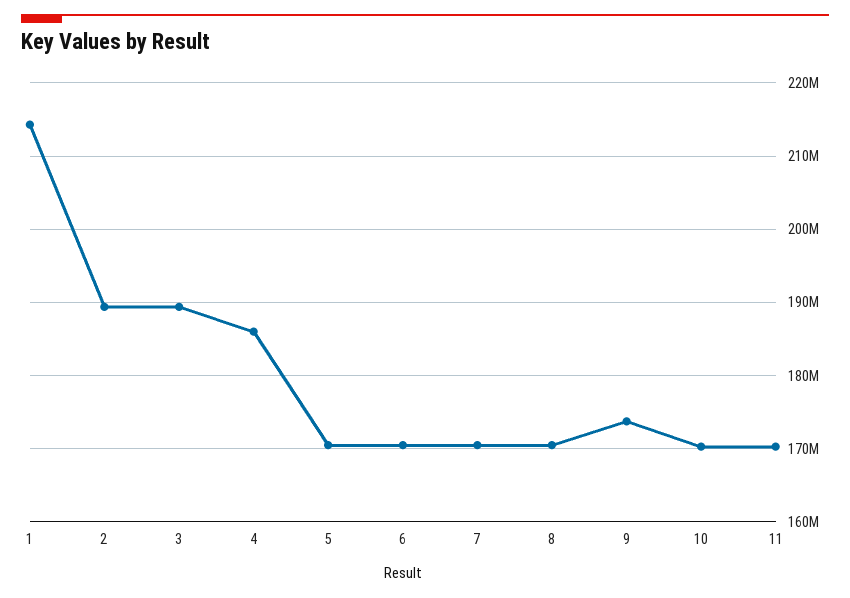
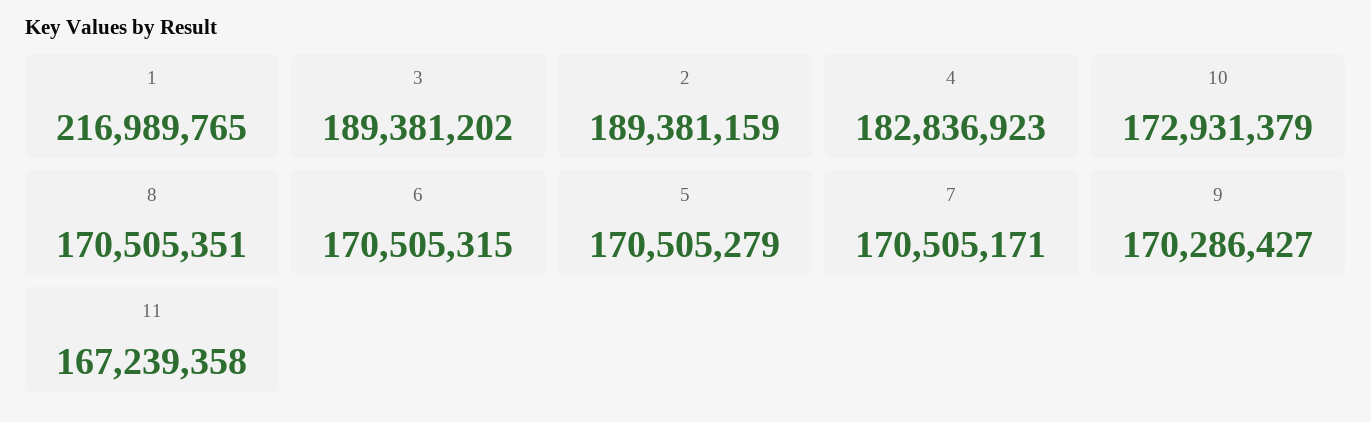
  {
-   "1": 214000000,
+   "1": 216989765,
    "2": 189381159,
    "3": 189381202,
-   "4": 186000000,
+   "4": 182836923,
    "5": 170505279,
    "6": 170505315,
    "7": 170505171,
    "8": 170505351,
-   "9": 174000000,
+   "9": 170286427,
-   "10": 170000000,
+   "10": 172931379,
-   "11": 170000000
+   "11": 167239358
  }

